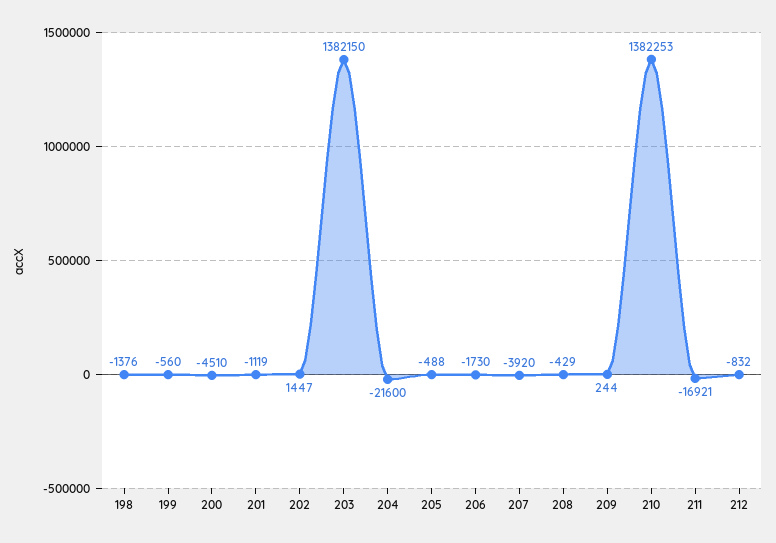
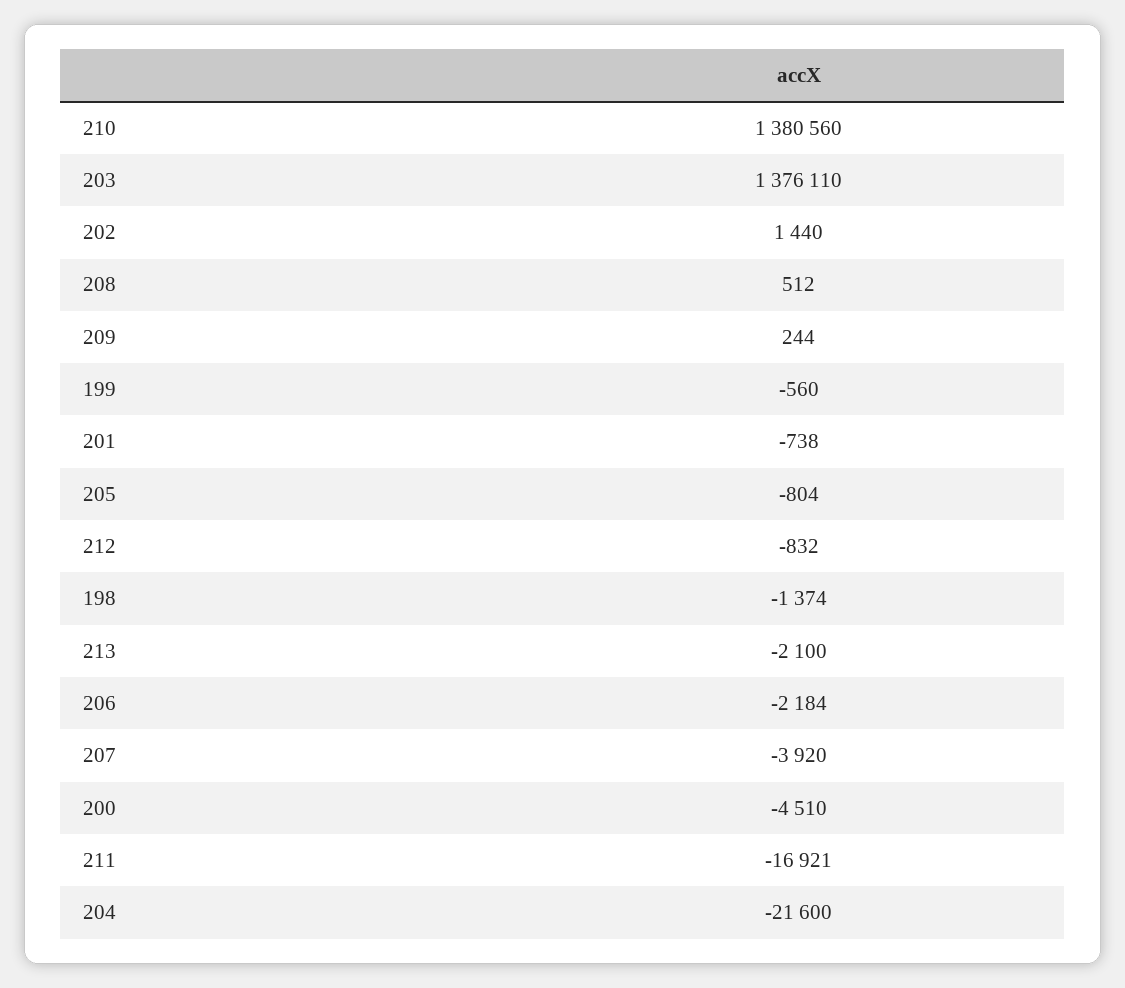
  {
-   "198": -1376,
+   "198": -1374,
    "199": -560,
    "200": -4510,
-   "201": -1119,
+   "201": -738,
-   "202": 1447,
+   "202": 1440,
-   "203": 1382150,
+   "203": 1376110,
    "204": -21600,
-   "205": -488,
+   "205": -804,
-   "206": -1730,
+   "206": -2184,
    "207": -3920,
-   "208": -429,
+   "208": 512,
    "209": 244,
-   "210": 1382253,
+   "210": 1380560,
    "211": -16921,
-   "212": -832
+   "212": -832,
+   "213": -2100
  }

